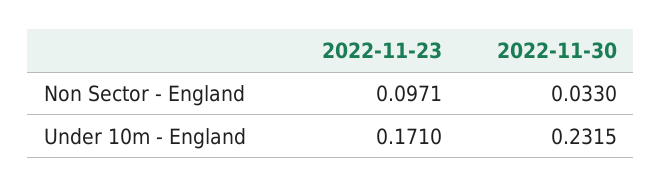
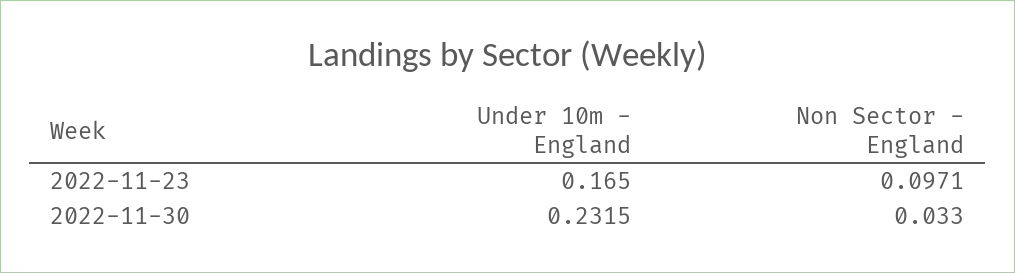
  {
    "2022-11-23": {
      "Non Sector - England": 0.0971,
-     "Under 10m - England": 0.171
+     "Under 10m - England": 0.165
    },
    "2022-11-30": {
      "Non Sector - England": 0.033,
      "Under 10m - England": 0.2315
    }
  }

